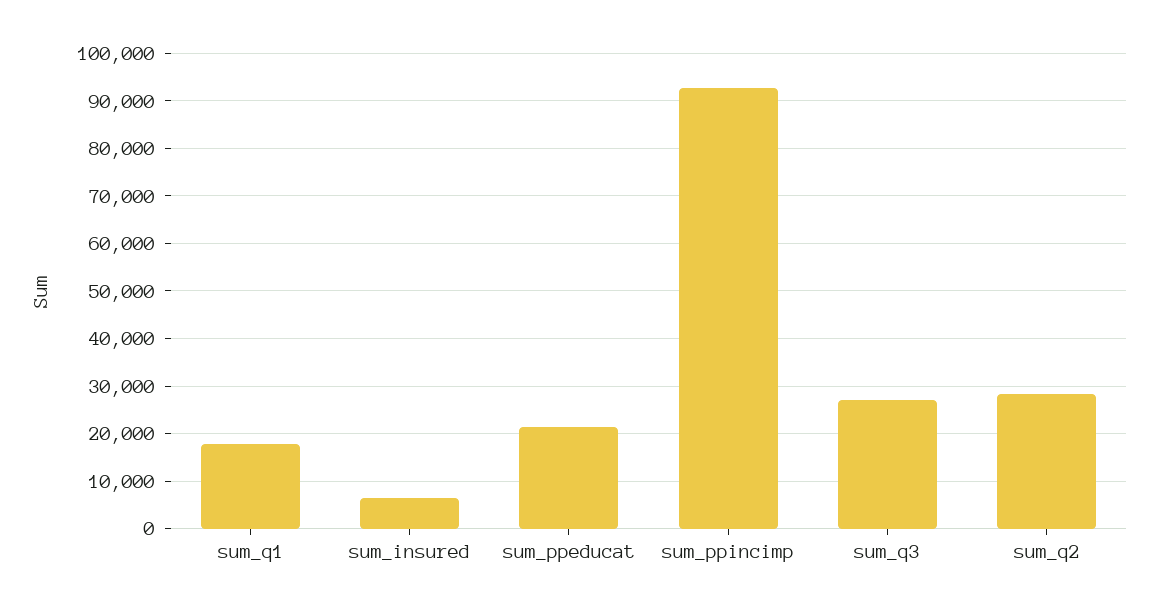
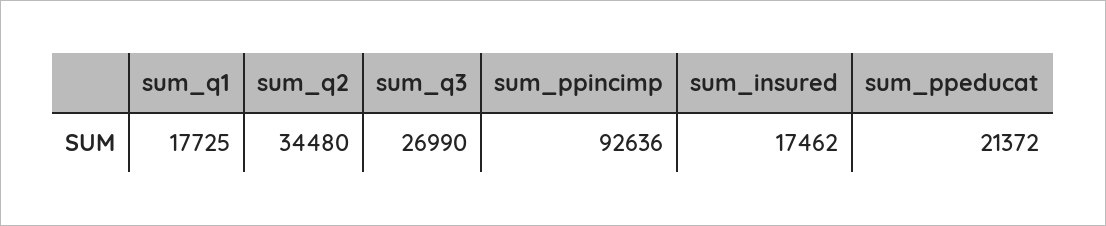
  {
    "sum_q1": 17725,
-   "sum_insured": 6000,
+   "sum_insured": 17462,
    "sum_ppeducat": 21372,
    "sum_ppincimp": 92636,
    "sum_q3": 26990,
-   "sum_q2": 28000
+   "sum_q2": 34480
  }

